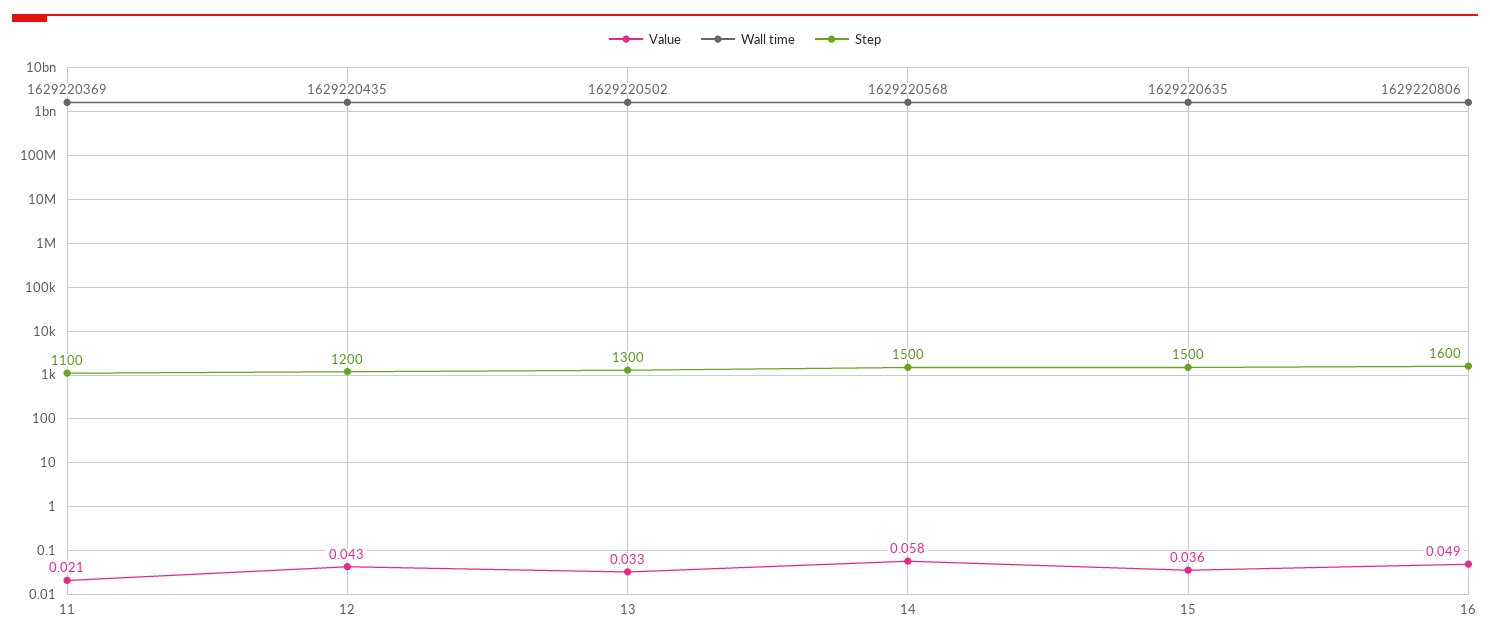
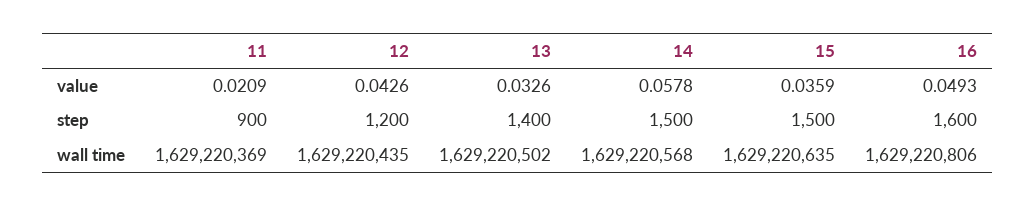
  {
    "Value": {
      "11": 0.0209,
      "12": 0.0426,
      "13": 0.0326,
      "14": 0.0578,
      "15": 0.0359,
      "16": 0.0493
    },
    "Wall time": {
      "11": 1629220369,
      "12": 1629220435,
      "13": 1629220502,
      "14": 1629220568,
      "15": 1629220635,
      "16": 1629220806
    },
    "Step": {
-     "11": 1100,
+     "11": 900,
      "12": 1200,
-     "13": 1300,
+     "13": 1400,
      "14": 1500,
      "15": 1500,
      "16": 1600
    }
  }

